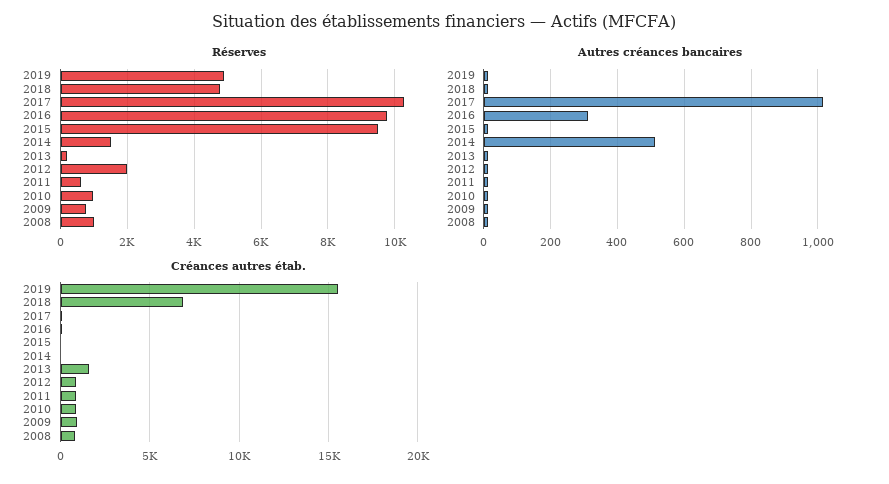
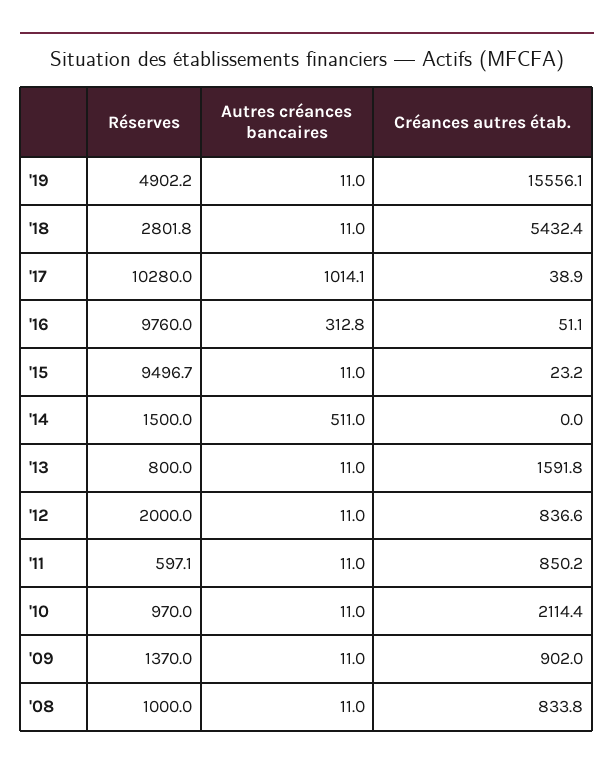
  {
    "Réserves": {
      "2019": 4902.2,
-     "2018": 4800,
+     "2018": 2801.8,
      "2017": 10280,
      "2016": 9760,
      "2015": 9496.7,
      "2014": 1500,
-     "2013": 200,
+     "2013": 800,
      "2012": 2000,
      "2011": 597.1,
      "2010": 970,
-     "2009": 800,
+     "2009": 1370,
      "2008": 1000
    },
    "Autres créances bancaires": {
      "2019": 11,
      "2018": 11,
      "2017": 1014.1,
      "2016": 312.8,
      "2015": 11,
      "2014": 511,
      "2013": 11,
      "2012": 11,
      "2011": 11,
      "2010": 11,
      "2009": 11,
      "2008": 11
    },
    "Créances autres étab.": {
      "2019": 15556.1,
-     "2018": 7000,
+     "2018": 5432.4,
      "2017": 38.9,
      "2016": 51.1,
      "2015": 23.2,
      "2014": 0,
      "2013": 1591.8,
      "2012": 836.6,
      "2011": 850.2,
-     "2010": 1000,
+     "2010": 2114.4,
      "2009": 902,
      "2008": 833.8
    }
  }

